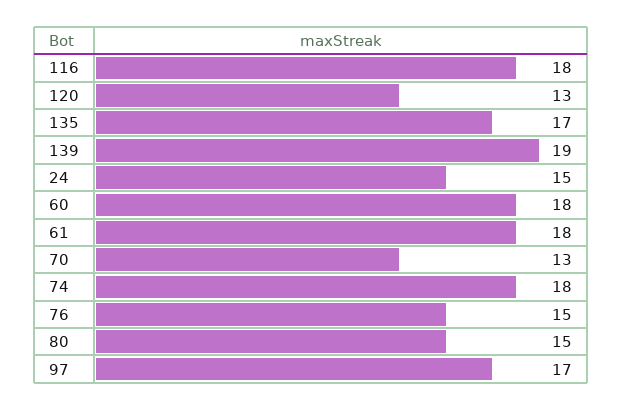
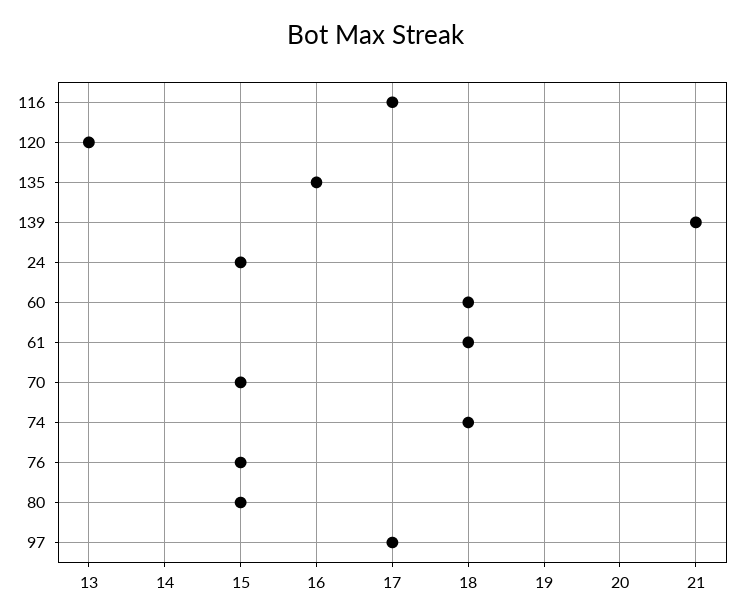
  {
-   "116": 18,
+   "116": 17,
    "120": 13,
-   "135": 17,
+   "135": 16,
-   "139": 19,
+   "139": 21,
    "24": 15,
    "60": 18,
    "61": 18,
-   "70": 13,
+   "70": 15,
    "74": 18,
    "76": 15,
    "80": 15,
    "97": 17
  }

